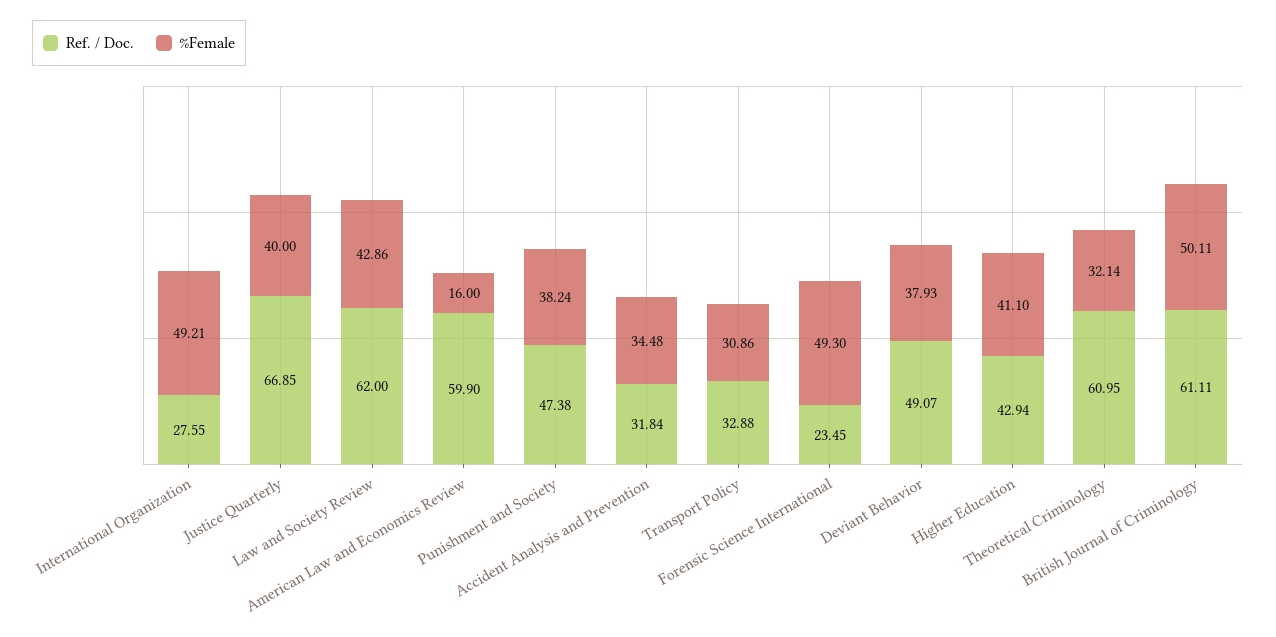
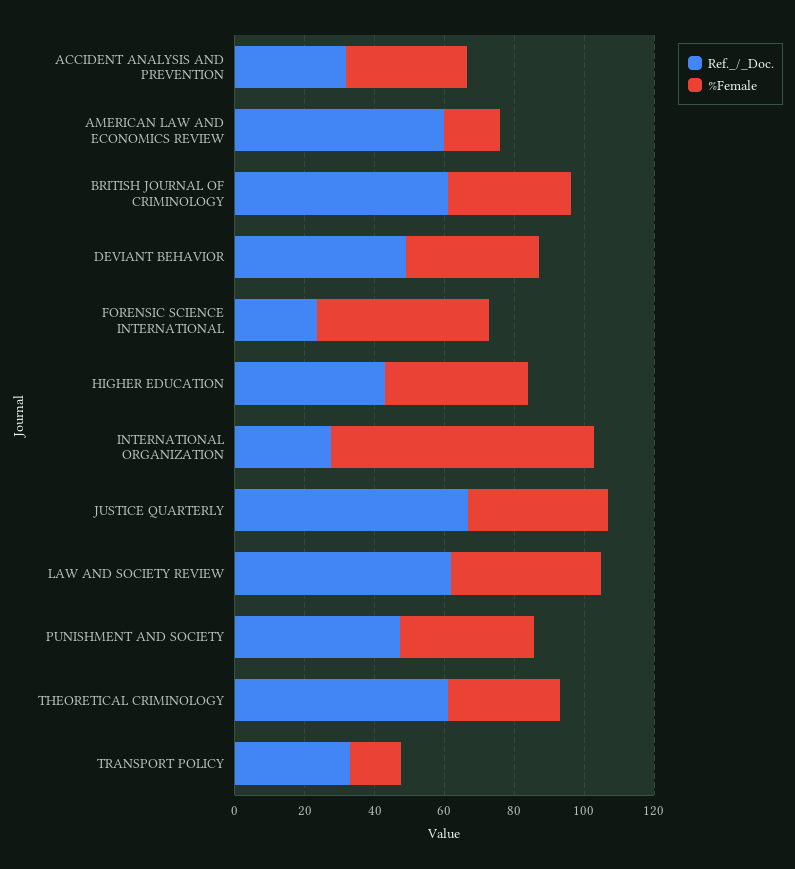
  {
    "Ref. / Doc.": {
      "International Organization": 27.55,
      "Justice Quarterly": 66.85,
      "Law and Society Review": 62,
      "American Law and Economics Review": 59.9,
      "Punishment and Society": 47.38,
      "Accident Analysis and Prevention": 31.84,
      "Transport Policy": 32.88,
      "Forensic Science International": 23.45,
      "Deviant Behavior": 49.07,
      "Higher Education": 42.94,
      "Theoretical Criminology": 60.95,
      "British Journal of Criminology": 61.11
    },
    "%Female": {
-     "International Organization": 49.21,
+     "International Organization": 75,
      "Justice Quarterly": 40,
      "Law and Society Review": 42.86,
      "American Law and Economics Review": 16,
      "Punishment and Society": 38.24,
      "Accident Analysis and Prevention": 34.48,
-     "Transport Policy": 30.86,
+     "Transport Policy": 15,
      "Forensic Science International": 49.3,
      "Deviant Behavior": 37.93,
      "Higher Education": 41.1,
      "Theoretical Criminology": 32.14,
-     "British Journal of Criminology": 50.11
+     "British Journal of Criminology": 35
    }
  }

